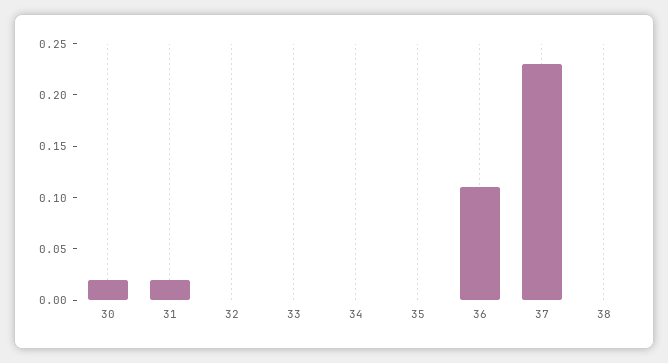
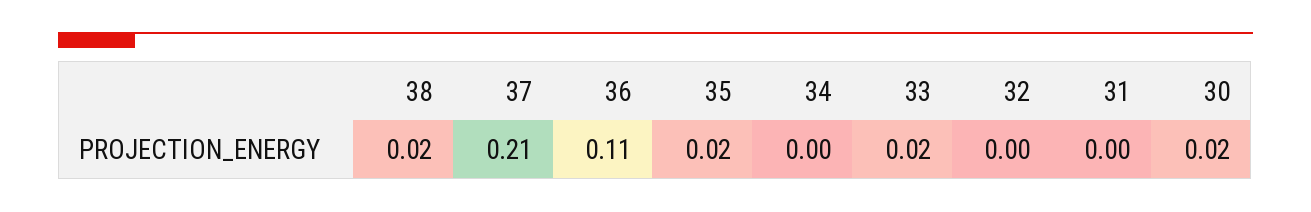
  {
    "30": 0.02,
-   "31": 0.02,
+   "31": 0,
    "32": 0,
-   "33": 0,
+   "33": 0.02,
    "34": 0,
-   "35": 0,
+   "35": 0.02,
    "36": 0.11,
-   "37": 0.23,
+   "37": 0.21,
-   "38": 0
+   "38": 0.02
  }

